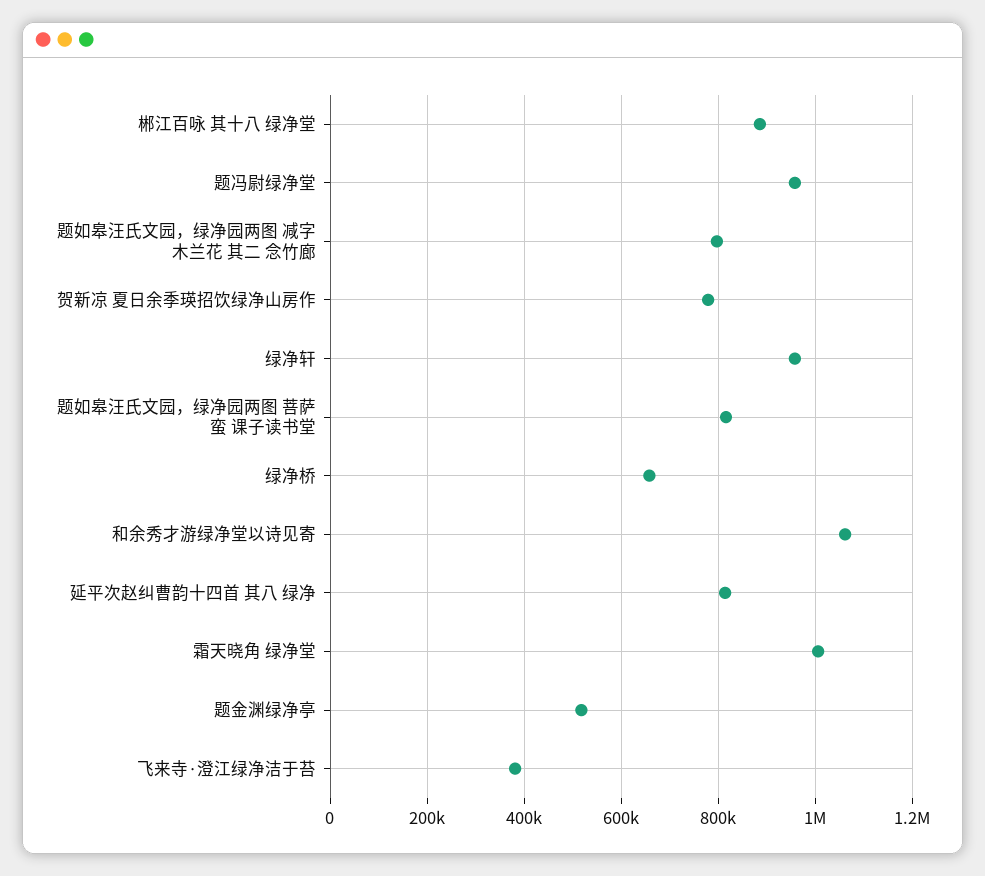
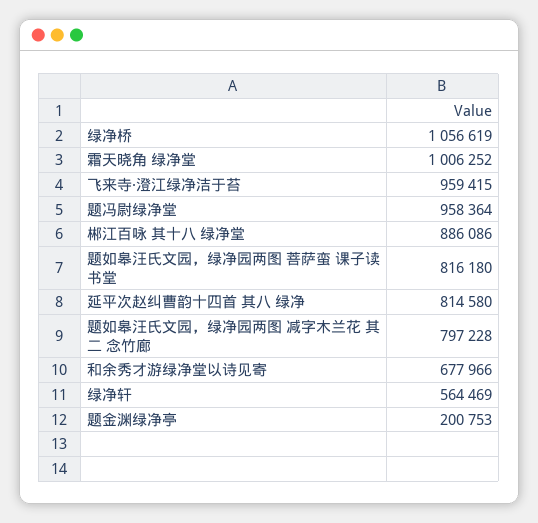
  {
    "郴江百咏 其十八 绿净堂": 886086,
    "题冯尉绿净堂": 958364,
    "题如皋汪氏文园，绿净园两图 减字木兰花 其二 念竹廊": 797228,
-   "贺新凉 夏日余季瑛招饮绿净山房作": 780000,
-   "绿净轩": 960000,
+   "绿净轩": 564469,
    "题如皋汪氏文园，绿净园两图 菩萨蛮 课子读书堂": 816180,
-   "绿净桥": 660000,
+   "绿净桥": 1056619,
-   "和余秀才游绿净堂以诗见寄": 1060000,
+   "和余秀才游绿净堂以诗见寄": 677966,
    "延平次赵纠曹韵十四首 其八 绿净": 814580,
    "霜天晓角 绿净堂": 1006252,
-   "题金渊绿净亭": 520000,
+   "题金渊绿净亭": 200753,
-   "飞来寺·澄江绿净洁于苔": 380000
+   "飞来寺·澄江绿净洁于苔": 959415
  }

